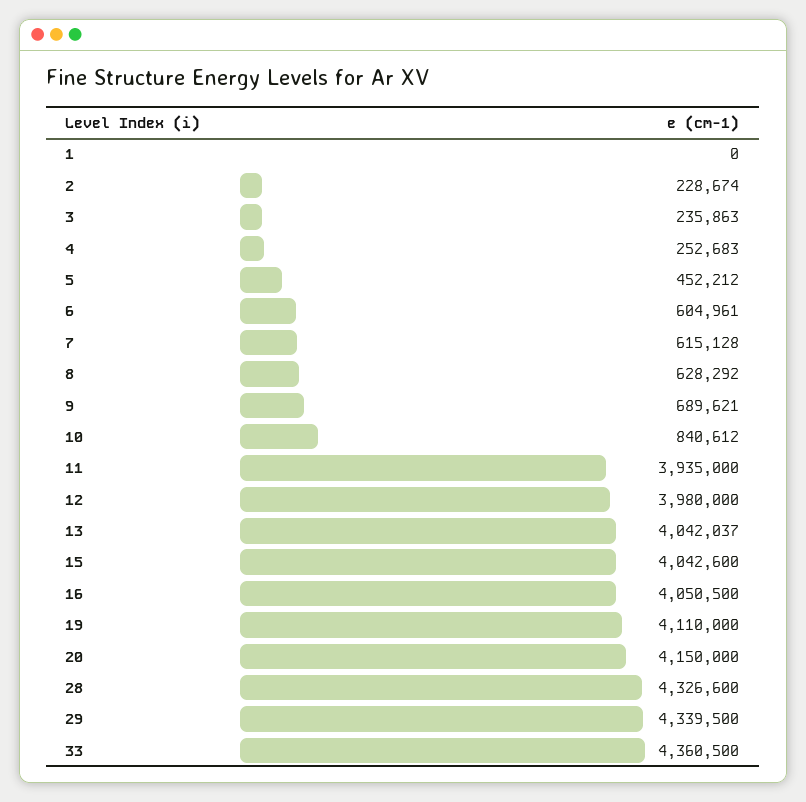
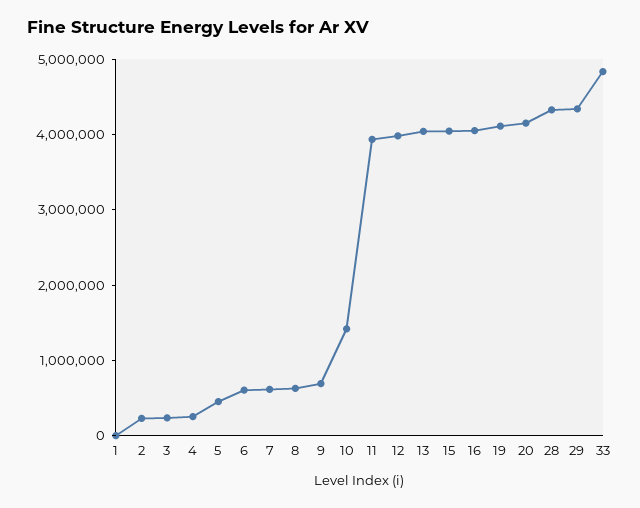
  {
    "1": 0,
    "2": 228674,
    "3": 235863,
    "4": 252683,
    "5": 452212,
    "6": 604961,
    "7": 615128,
    "8": 628292,
    "9": 689621,
-   "10": 840612,
+   "10": 1400000,
    "11": 3935000,
    "12": 3980000,
    "13": 4042037,
    "15": 4042600,
    "16": 4050500,
    "19": 4110000,
    "20": 4150000,
    "28": 4326600,
    "29": 4339500,
-   "33": 4360500
+   "33": 4800000
  }

